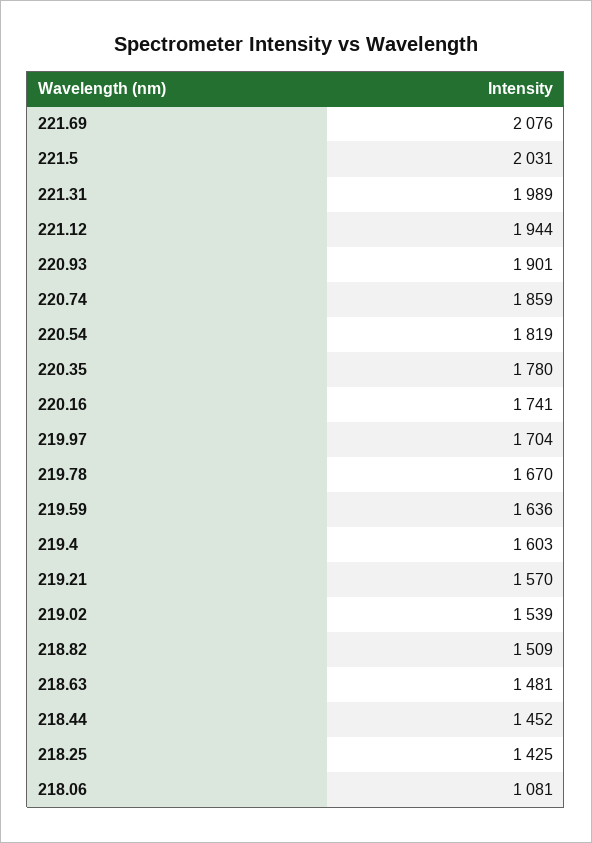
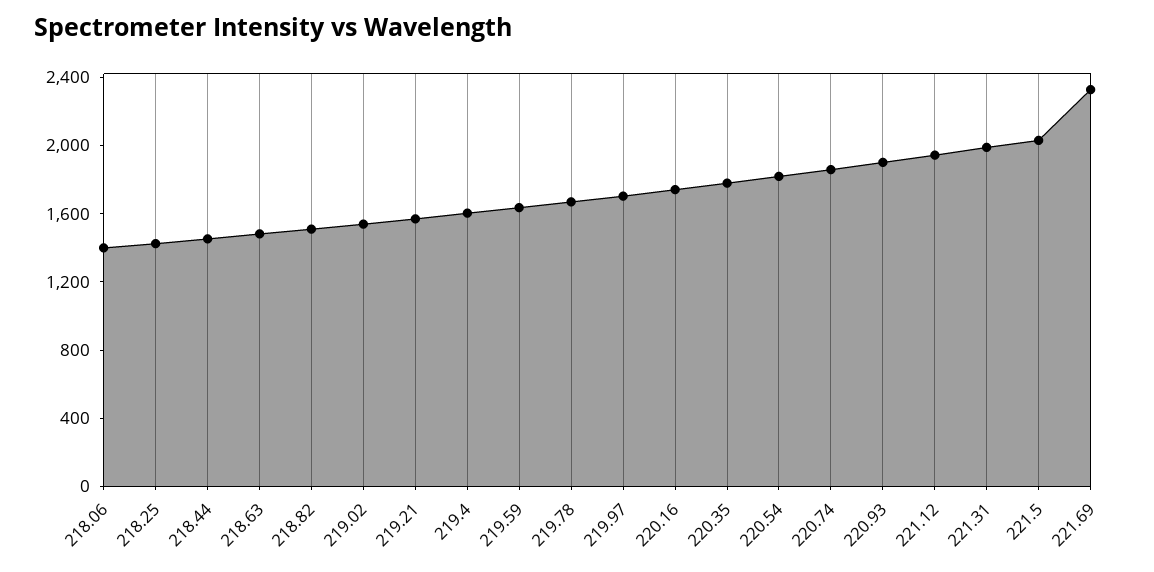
  {
-   "221.69": 2076,
+   "221.69": 2300,
    "221.5": 2031,
    "221.31": 1989,
    "221.12": 1944,
    "220.93": 1901,
    "220.74": 1859,
    "220.54": 1819,
    "220.35": 1780,
    "220.16": 1741,
    "219.97": 1704,
    "219.78": 1670,
    "219.59": 1636,
    "219.4": 1603,
    "219.21": 1570,
    "219.02": 1539,
    "218.82": 1509,
    "218.63": 1481,
    "218.44": 1452,
    "218.25": 1425,
-   "218.06": 1081
+   "218.06": 1400
  }

